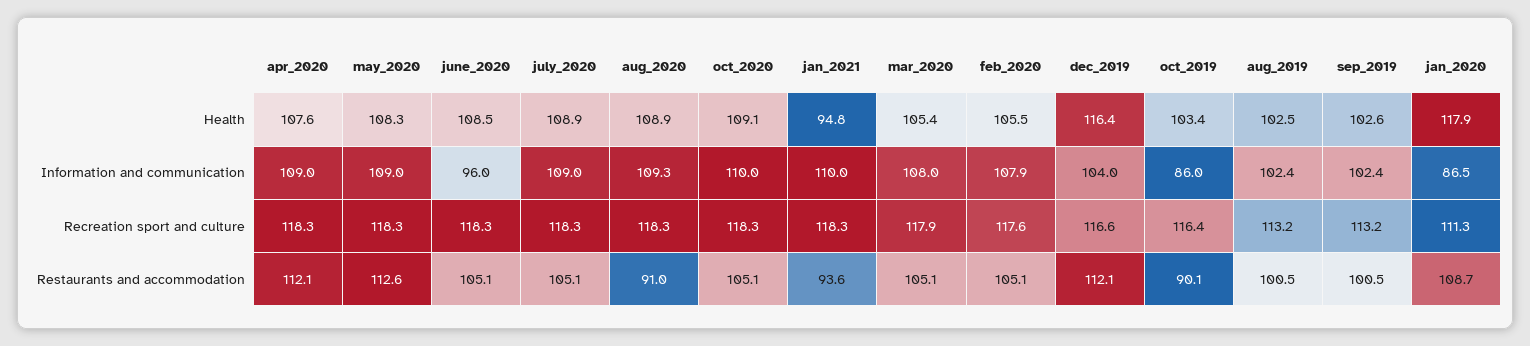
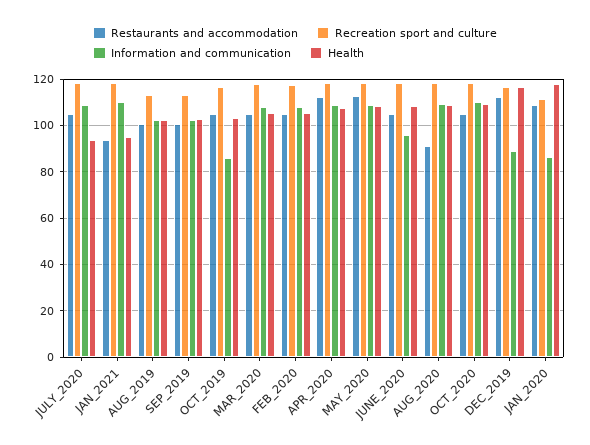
  {
    "Health": {
      "apr_2020": 107.6,
      "may_2020": 108.3,
      "june_2020": 108.5,
-     "july_2020": 108.9,
+     "july_2020": 95,
      "aug_2020": 108.9,
      "oct_2020": 109.1,
      "jan_2021": 94.8,
      "mar_2020": 105.4,
      "feb_2020": 105.5,
      "dec_2019": 116.4,
      "oct_2019": 103.4,
      "aug_2019": 102.5,
      "sep_2019": 102.6,
      "jan_2020": 117.9
    },
    "Information and communication": {
      "apr_2020": 109,
      "may_2020": 109,
      "june_2020": 96,
      "july_2020": 109,
      "aug_2020": 109.3,
      "oct_2020": 110,
      "jan_2021": 110,
      "mar_2020": 108,
      "feb_2020": 107.9,
-     "dec_2019": 104,
+     "dec_2019": 90,
      "oct_2019": 86,
      "aug_2019": 102.4,
      "sep_2019": 102.4,
      "jan_2020": 86.5
    },
    "Recreation sport and culture": {
      "apr_2020": 118.3,
      "may_2020": 118.3,
      "june_2020": 118.3,
      "july_2020": 118.3,
      "aug_2020": 118.3,
      "oct_2020": 118.3,
      "jan_2021": 118.3,
      "mar_2020": 117.9,
      "feb_2020": 117.6,
      "dec_2019": 116.6,
      "oct_2019": 116.4,
      "aug_2019": 113.2,
      "sep_2019": 113.2,
      "jan_2020": 111.3
    },
    "Restaurants and accommodation": {
      "apr_2020": 112.1,
      "may_2020": 112.6,
      "june_2020": 105.1,
      "july_2020": 105.1,
      "aug_2020": 91,
      "oct_2020": 105.1,
      "jan_2021": 93.6,
      "mar_2020": 105.1,
      "feb_2020": 105.1,
      "dec_2019": 112.1,
-     "oct_2019": 90.1,
+     "oct_2019": 105,
      "aug_2019": 100.5,
      "sep_2019": 100.5,
      "jan_2020": 108.7
    }
  }

